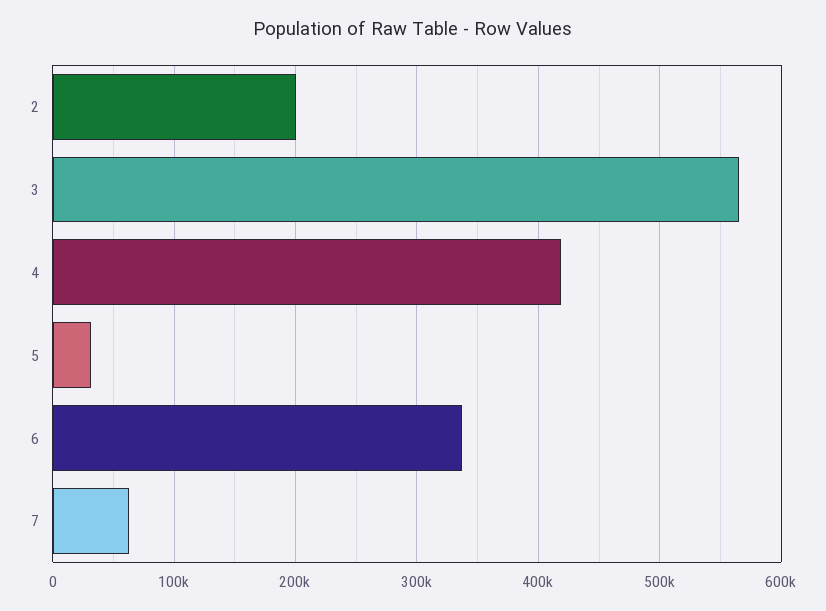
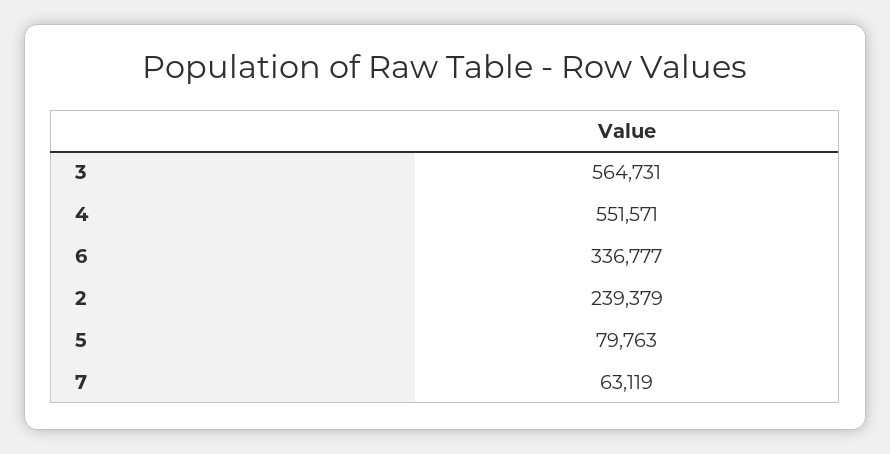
  {
-   "2": 200000,
+   "2": 239379,
    "3": 564731,
-   "4": 420000,
+   "4": 551571,
-   "5": 30000,
+   "5": 79763,
    "6": 336777,
    "7": 63119
  }

